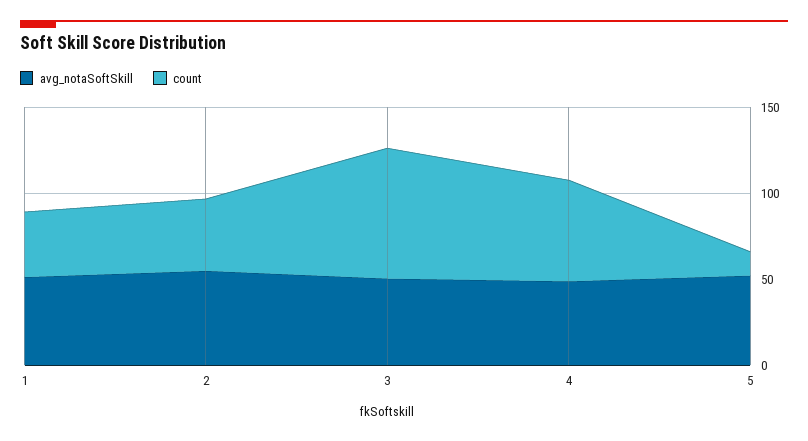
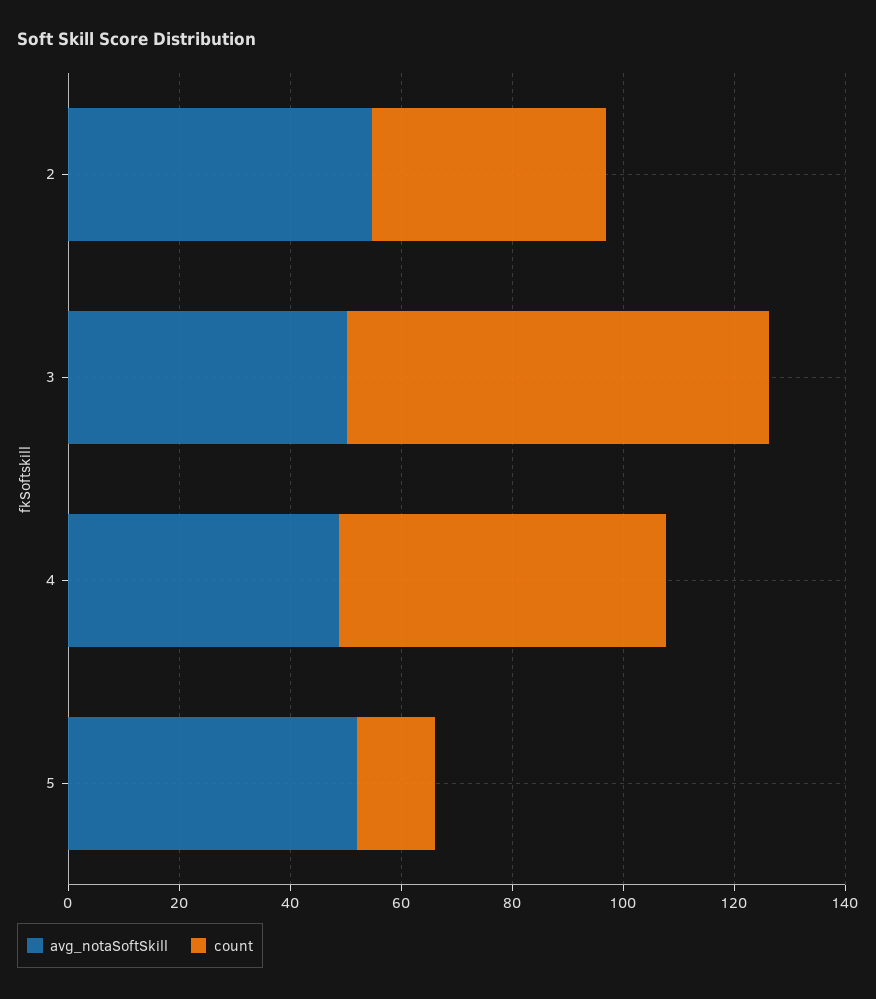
  {
    "avg_notaSoftSkill": {
-     "1": 50,
      "2": 55,
      "3": 50,
      "4": 50,
      "5": 50
    },
    "count": {
-     "1": 40,
      "2": 40,
      "3": 75,
      "4": 60,
      "5": 15
    }
  }

